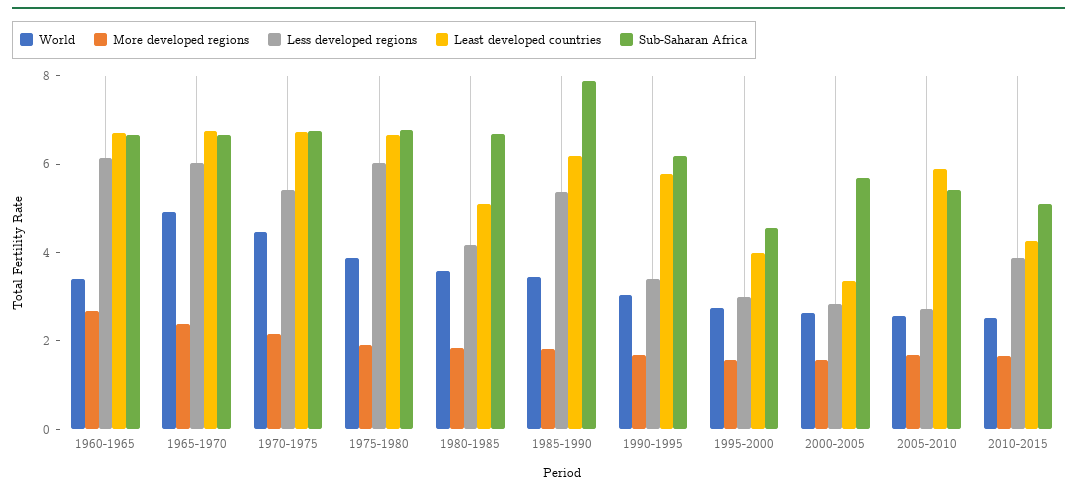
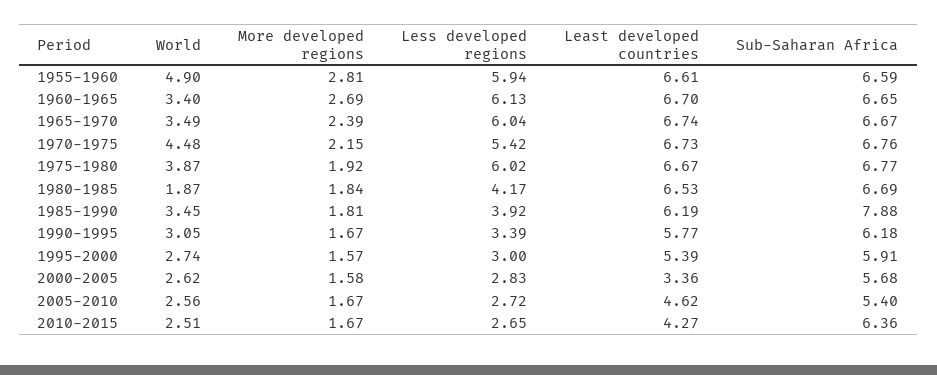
  {
    "World": {
      "1960-1965": 3.4,
-     "1965-1970": 5,
+     "1965-1970": 3.49,
      "1970-1975": 4.48,
      "1975-1980": 3.87,
-     "1980-1985": 3.5,
+     "1980-1985": 1.87,
      "1985-1990": 3.45,
      "1990-1995": 3.05,
      "1995-2000": 2.74,
      "2000-2005": 2.62,
      "2005-2010": 2.56,
-     "2010-2015": 2.51
+     "2010-2015": 2.51,
+     "1955-1960": 4.9
    },
    "More developed regions": {
      "1960-1965": 2.69,
      "1965-1970": 2.39,
      "1970-1975": 2.15,
      "1975-1980": 1.92,
      "1980-1985": 1.84,
      "1985-1990": 1.81,
      "1990-1995": 1.67,
      "1995-2000": 1.57,
      "2000-2005": 1.58,
      "2005-2010": 1.67,
-     "2010-2015": 1.67
+     "2010-2015": 1.67,
+     "1955-1960": 2.81
    },
    "Less developed regions": {
      "1960-1965": 6.13,
      "1965-1970": 6.04,
      "1970-1975": 5.42,
      "1975-1980": 6.02,
      "1980-1985": 4.17,
-     "1985-1990": 5.5,
+     "1985-1990": 3.92,
      "1990-1995": 3.39,
      "1995-2000": 3,
      "2000-2005": 2.83,
      "2005-2010": 2.72,
-     "2010-2015": 4
+     "2010-2015": 2.65,
+     "1955-1960": 5.94
    },
    "Least developed countries": {
      "1960-1965": 6.7,
      "1965-1970": 6.74,
      "1970-1975": 6.73,
      "1975-1980": 6.67,
-     "1980-1985": 5,
+     "1980-1985": 6.53,
      "1985-1990": 6.19,
      "1990-1995": 5.77,
-     "1995-2000": 4,
+     "1995-2000": 5.39,
      "2000-2005": 3.36,
-     "2005-2010": 6,
+     "2005-2010": 4.62,
-     "2010-2015": 4.27
+     "2010-2015": 4.27,
+     "1955-1960": 6.61
    },
    "Sub-Saharan Africa": {
      "1960-1965": 6.65,
      "1965-1970": 6.67,
      "1970-1975": 6.76,
      "1975-1980": 6.77,
      "1980-1985": 6.69,
      "1985-1990": 7.88,
      "1990-1995": 6.18,
-     "1995-2000": 4.5,
+     "1995-2000": 5.91,
      "2000-2005": 5.68,
      "2005-2010": 5.4,
-     "2010-2015": 5
+     "2010-2015": 6.36,
+     "1955-1960": 6.59
    }
  }

